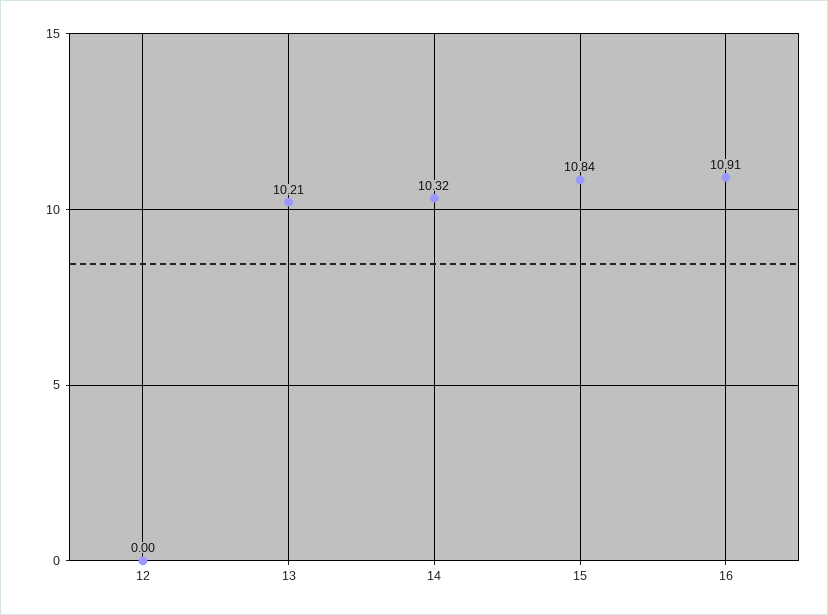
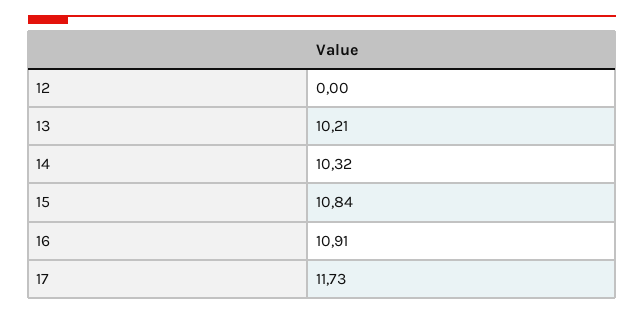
  {
    "12": 0,
    "13": 10.21,
    "14": 10.32,
    "15": 10.84,
-   "16": 10.91
+   "16": 10.91,
+   "17": 11.73
  }

